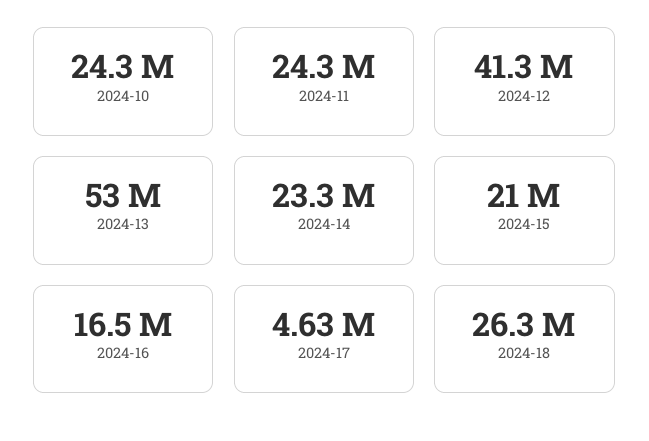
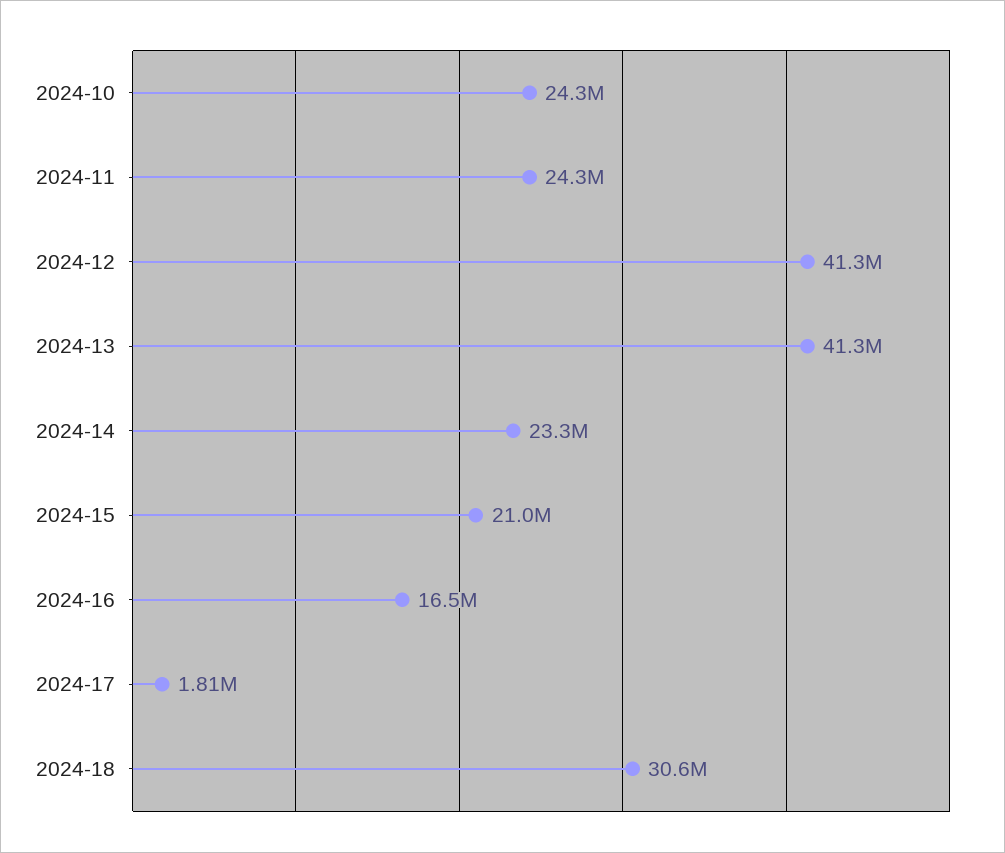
  {
    "2024-10": 24300000,
    "2024-11": 24300000,
    "2024-12": 41300000,
-   "2024-13": 53000000,
+   "2024-13": 41300000,
    "2024-14": 23300000,
    "2024-15": 21000000,
    "2024-16": 16500000,
-   "2024-17": 4630000,
+   "2024-17": 1810000,
-   "2024-18": 26300000
+   "2024-18": 30600000
  }

